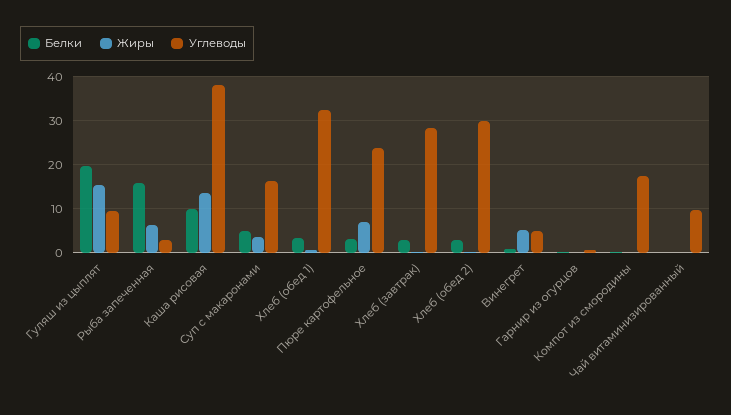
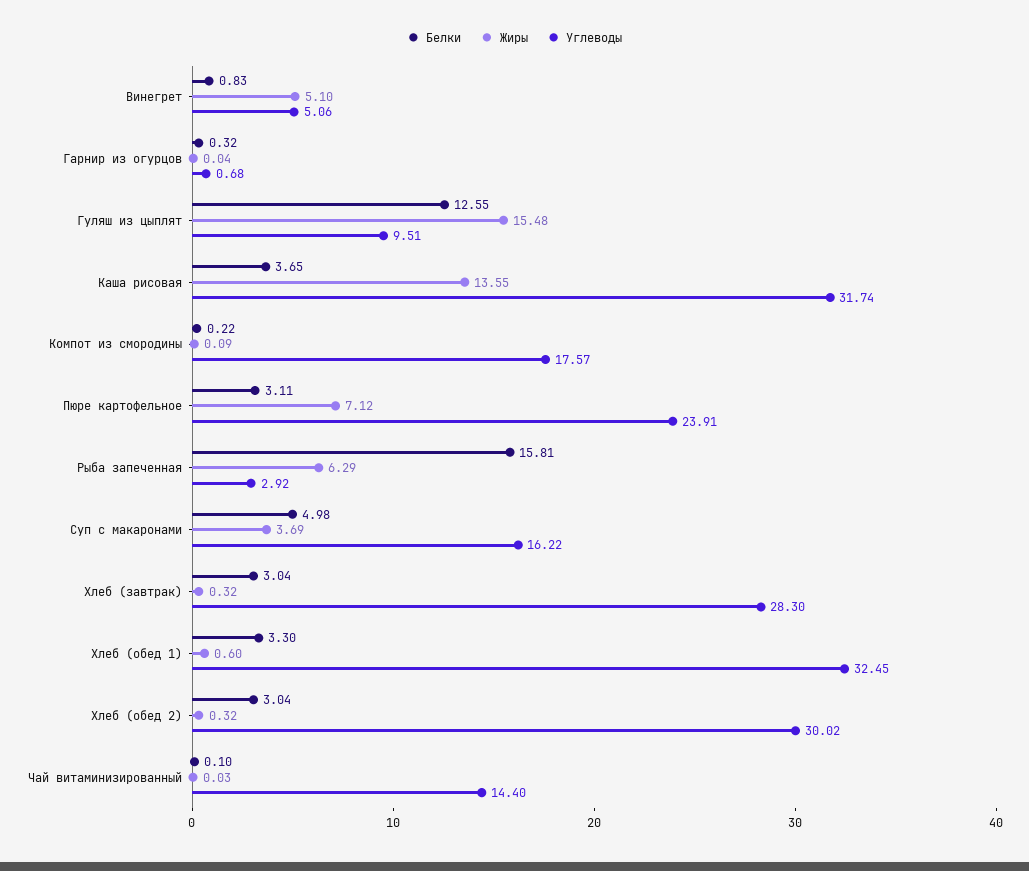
  {
    "Белки": {
-     "Гуляш из цыплят": 20,
+     "Гуляш из цыплят": 12.55,
      "Рыба запеченная": 15.81,
-     "Каша рисовая": 10,
+     "Каша рисовая": 3.65,
      "Суп с макаронами": 4.98,
      "Хлеб (обед 1)": 3.3,
      "Пюре картофельное": 3.11,
      "Хлеб (завтрак)": 3.04,
      "Хлеб (обед 2)": 3.04,
      "Винегрет": 0.83,
      "Гарнир из огурцов": 0.32,
      "Компот из смородины": 0.22,
      "Чай витаминизированный": 0.1
    },
    "Жиры": {
      "Гуляш из цыплят": 15.48,
      "Рыба запеченная": 6.29,
      "Каша рисовая": 13.55,
      "Суп с макаронами": 3.69,
      "Хлеб (обед 1)": 0.6,
      "Пюре картофельное": 7.12,
      "Хлеб (завтрак)": 0.32,
      "Хлеб (обед 2)": 0.32,
      "Винегрет": 5.1,
      "Гарнир из огурцов": 0.04,
      "Компот из смородины": 0.09,
      "Чай витаминизированный": 0.03
    },
    "Углеводы": {
      "Гуляш из цыплят": 9.51,
      "Рыба запеченная": 2.92,
-     "Каша рисовая": 38,
+     "Каша рисовая": 31.74,
      "Суп с макаронами": 16.22,
      "Хлеб (обед 1)": 32.45,
      "Пюре картофельное": 23.91,
      "Хлеб (завтрак)": 28.3,
      "Хлеб (обед 2)": 30.02,
      "Винегрет": 5.06,
      "Гарнир из огурцов": 0.68,
      "Компот из смородины": 17.57,
-     "Чай витаминизированный": 10
+     "Чай витаминизированный": 14.4
    }
  }

